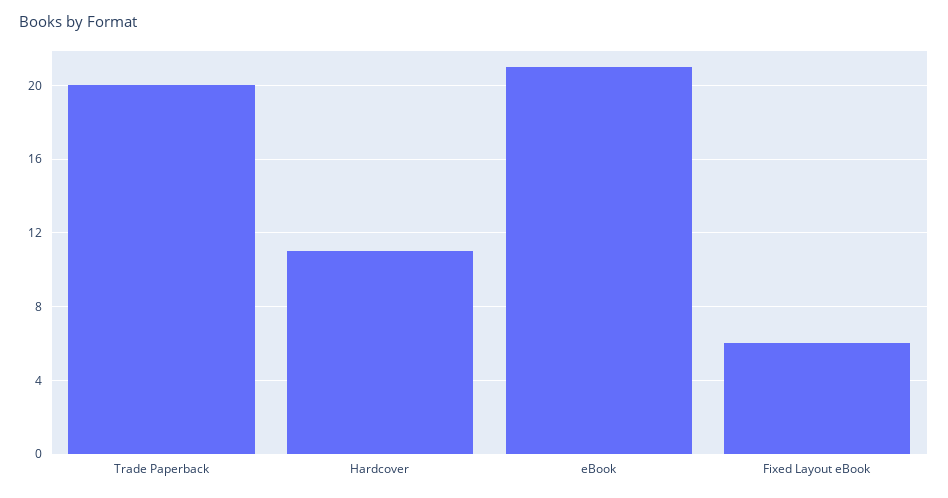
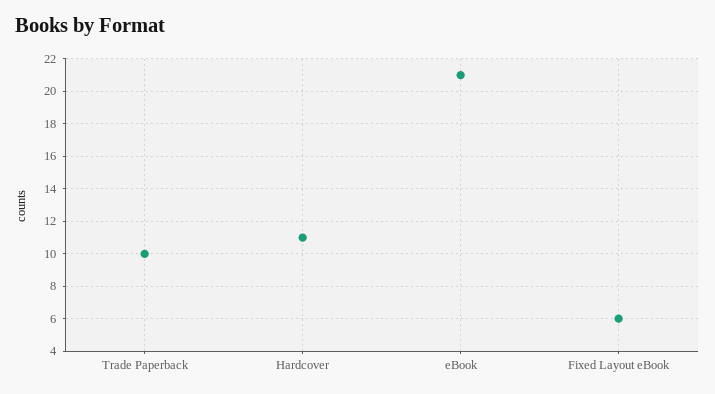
  {
-   "Trade Paperback": 20,
+   "Trade Paperback": 10,
    "Hardcover": 11,
    "eBook": 21,
    "Fixed Layout eBook": 6
  }

